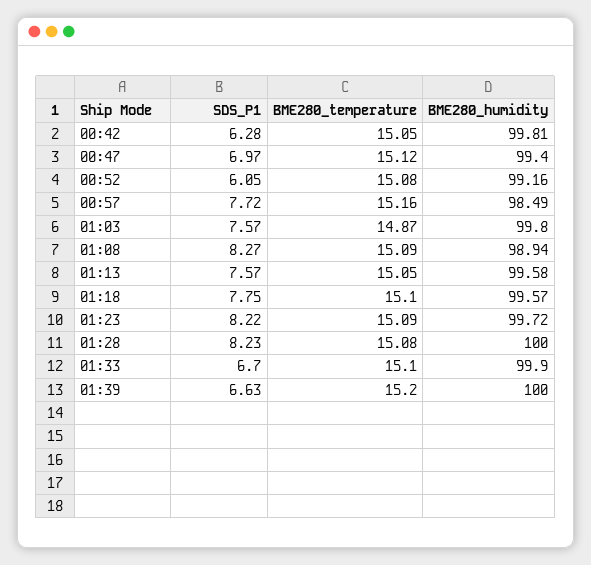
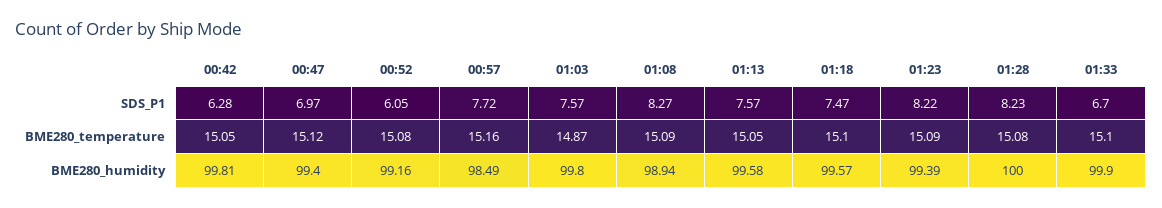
  {
    "SDS_P1": {
      "00:42": 6.28,
      "00:47": 6.97,
      "00:52": 6.05,
      "00:57": 7.72,
      "01:03": 7.57,
      "01:08": 8.27,
      "01:13": 7.57,
-     "01:18": 7.75,
+     "01:18": 7.47,
      "01:23": 8.22,
      "01:28": 8.23,
-     "01:33": 6.7,
+     "01:33": 6.7
-     "01:39": 6.63
    },
    "BME280_temperature": {
      "00:42": 15.05,
      "00:47": 15.12,
      "00:52": 15.08,
      "00:57": 15.16,
      "01:03": 14.87,
      "01:08": 15.09,
      "01:13": 15.05,
      "01:18": 15.1,
      "01:23": 15.09,
      "01:28": 15.08,
-     "01:33": 15.1,
+     "01:33": 15.1
-     "01:39": 15.2
    },
    "BME280_humidity": {
      "00:42": 99.81,
      "00:47": 99.4,
      "00:52": 99.16,
      "00:57": 98.49,
      "01:03": 99.8,
      "01:08": 98.94,
      "01:13": 99.58,
      "01:18": 99.57,
-     "01:23": 99.72,
+     "01:23": 99.39,
      "01:28": 100,
-     "01:33": 99.9,
+     "01:33": 99.9
-     "01:39": 100
    }
  }

